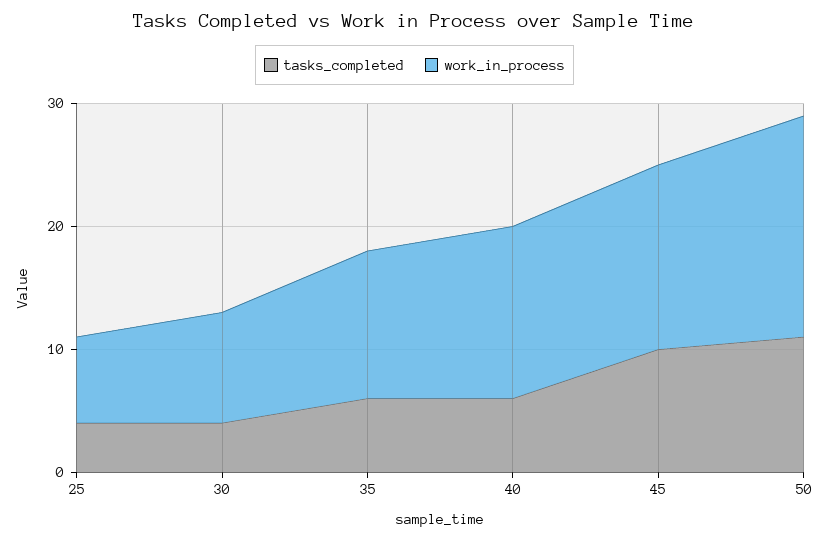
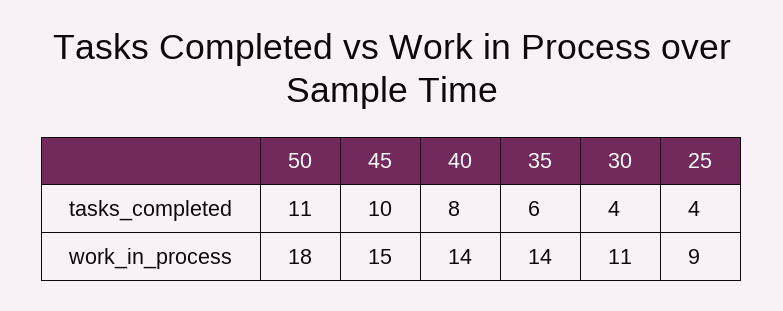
  {
    "tasks_completed": {
      "25": 4,
      "30": 4,
      "35": 6,
-     "40": 6,
+     "40": 8,
      "45": 10,
      "50": 11
    },
    "work_in_process": {
-     "25": 7,
+     "25": 9,
-     "30": 9,
+     "30": 11,
-     "35": 12,
+     "35": 14,
      "40": 14,
      "45": 15,
      "50": 18
    }
  }

